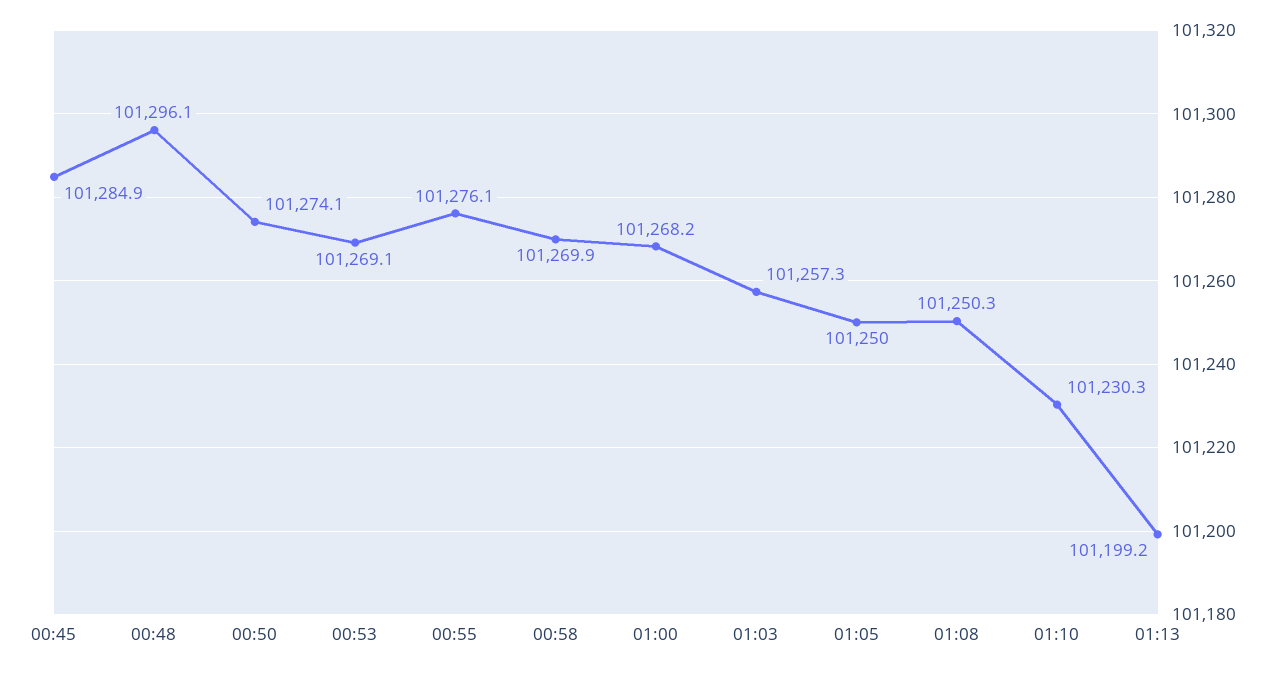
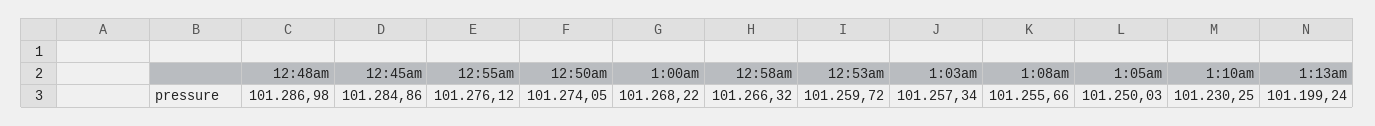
  {
    "00:45": 101284.86,
-   "00:48": 101296.1,
+   "00:48": 101286.98,
    "00:50": 101274.05,
-   "00:53": 101269.1,
+   "00:53": 101259.72,
    "00:55": 101276.12,
-   "00:58": 101269.9,
+   "00:58": 101266.32,
    "01:00": 101268.22,
    "01:03": 101257.34,
    "01:05": 101250.03,
-   "01:08": 101250.3,
+   "01:08": 101255.66,
    "01:10": 101230.25,
    "01:13": 101199.24
  }

